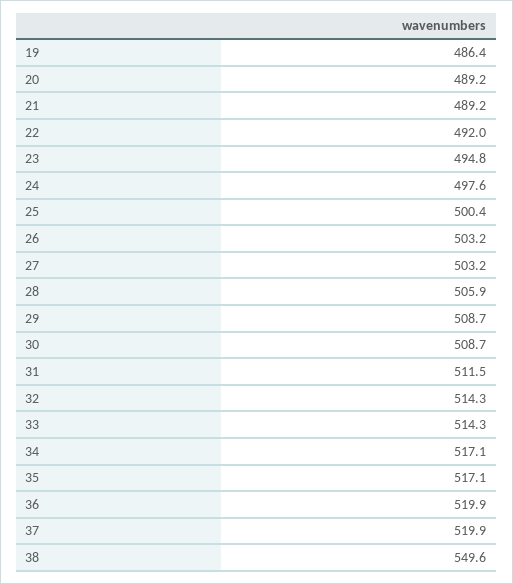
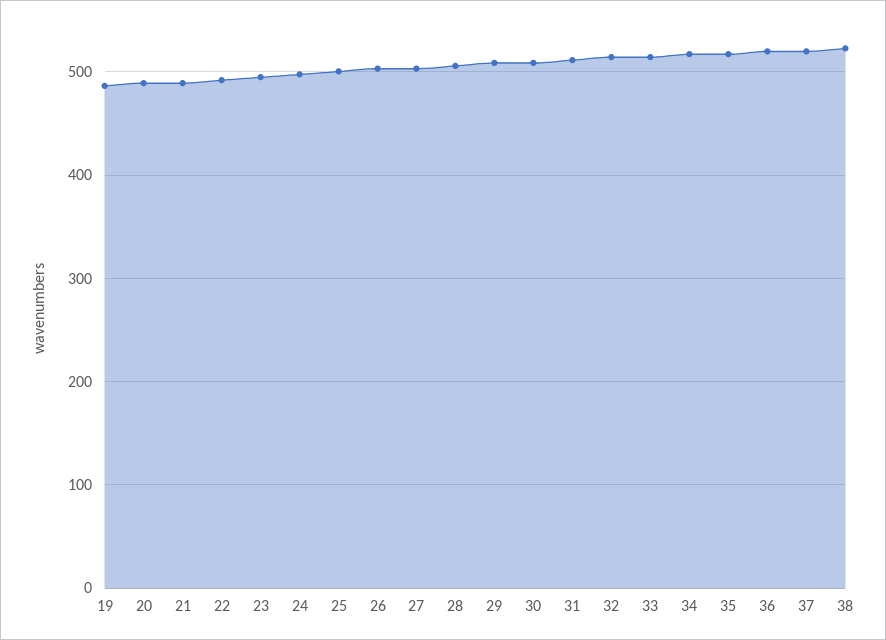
  {
    "19": 486.4,
    "20": 489.2,
    "21": 489.2,
    "22": 492,
    "23": 494.8,
    "24": 497.6,
    "25": 500.4,
    "26": 503.2,
    "27": 503.2,
    "28": 505.9,
    "29": 508.7,
    "30": 508.7,
    "31": 511.5,
    "32": 514.3,
    "33": 514.3,
    "34": 517.1,
    "35": 517.1,
    "36": 519.9,
    "37": 519.9,
-   "38": 549.6
+   "38": 520
  }

